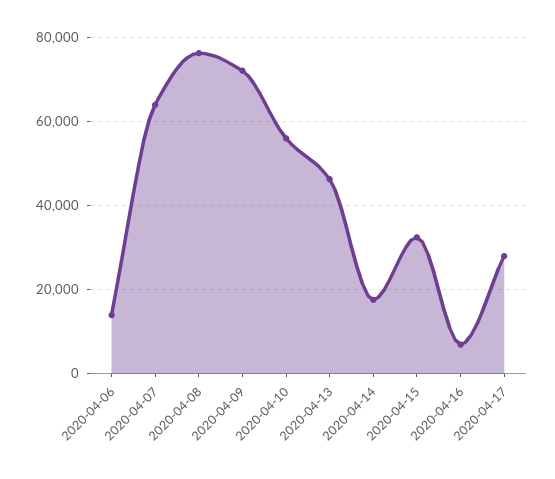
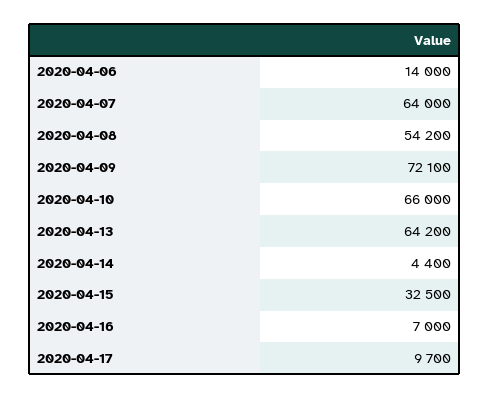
  {
    "2020-04-06": 14000,
    "2020-04-07": 64000,
-   "2020-04-08": 76000,
+   "2020-04-08": 54200,
    "2020-04-09": 72100,
-   "2020-04-10": 56000,
+   "2020-04-10": 66000,
-   "2020-04-13": 46000,
+   "2020-04-13": 64200,
-   "2020-04-14": 18000,
+   "2020-04-14": 4400,
    "2020-04-15": 32500,
    "2020-04-16": 7000,
-   "2020-04-17": 28000
+   "2020-04-17": 9700
  }

